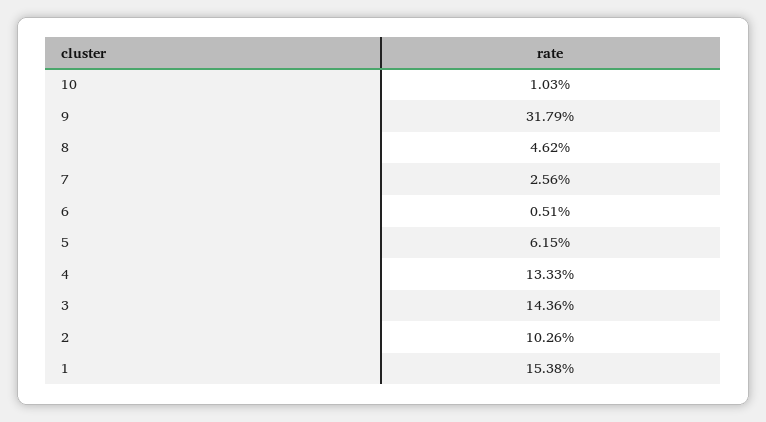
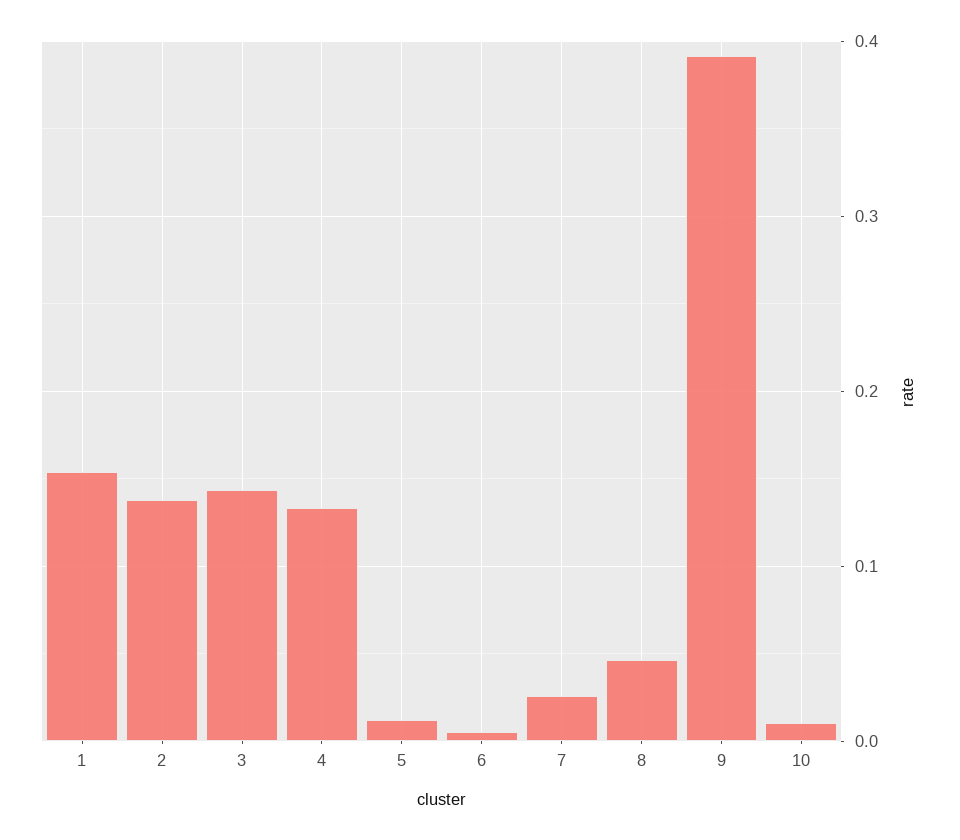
  {
    "10": 0.0103,
-   "9": 0.3179,
+   "9": 0.39,
    "8": 0.0462,
    "7": 0.0256,
    "6": 0.0051,
-   "5": 0.0615,
+   "5": 0.01,
    "4": 0.1333,
    "3": 0.1436,
-   "2": 0.1026,
+   "2": 0.14,
    "1": 0.1538
  }

